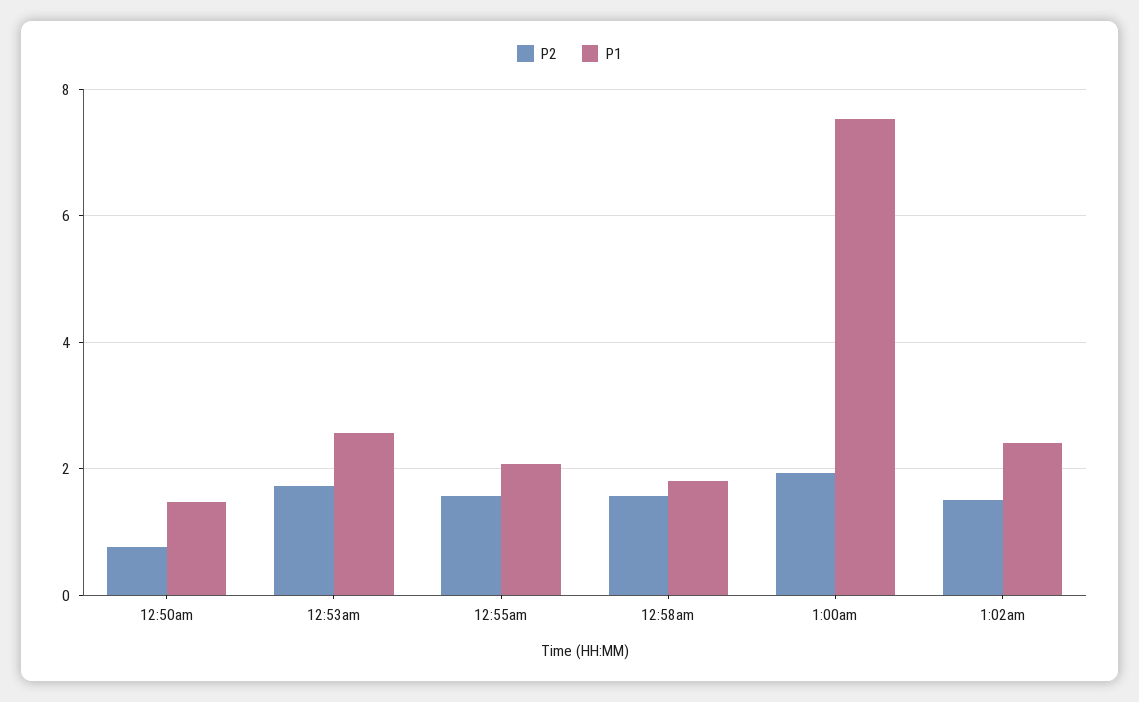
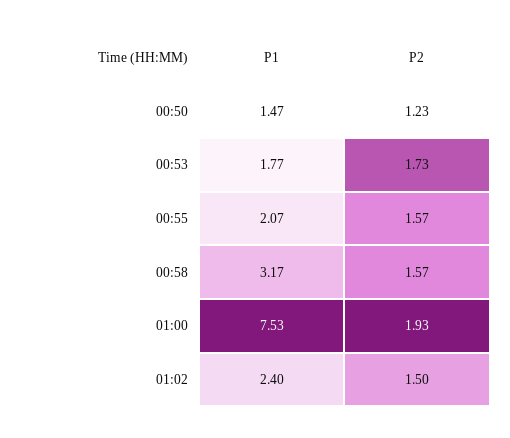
  {
    "P2": {
-     "12:50am": 0.8,
+     "12:50am": 1.23,
      "12:53am": 1.73,
      "12:55am": 1.57,
      "12:58am": 1.57,
      "1:00am": 1.93,
      "1:02am": 1.5
    },
    "P1": {
      "12:50am": 1.47,
-     "12:53am": 2.6,
+     "12:53am": 1.77,
      "12:55am": 2.07,
-     "12:58am": 1.8,
+     "12:58am": 3.17,
      "1:00am": 7.53,
      "1:02am": 2.4
    }
  }

